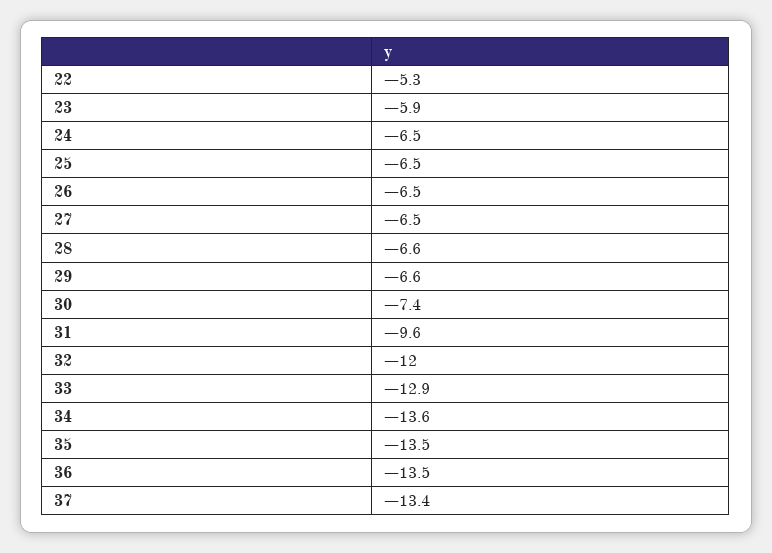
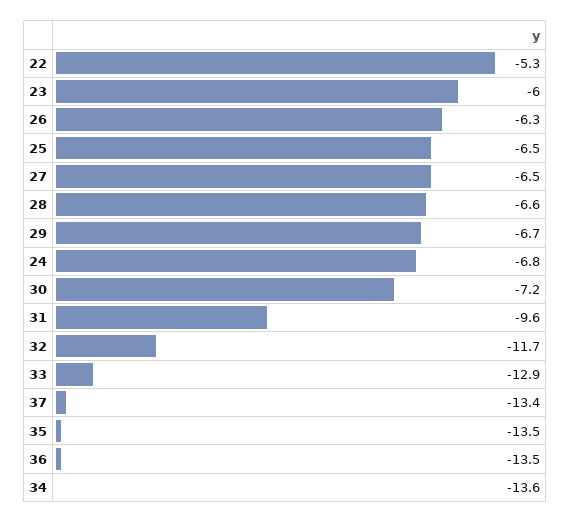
  {
    "22": -5.3,
-   "23": -5.9,
+   "23": -6,
-   "24": -6.5,
+   "24": -6.8,
    "25": -6.5,
-   "26": -6.5,
+   "26": -6.3,
    "27": -6.5,
    "28": -6.6,
-   "29": -6.6,
+   "29": -6.7,
-   "30": -7.4,
+   "30": -7.2,
    "31": -9.6,
-   "32": -12,
+   "32": -11.7,
    "33": -12.9,
    "34": -13.6,
    "35": -13.5,
    "36": -13.5,
    "37": -13.4
  }

